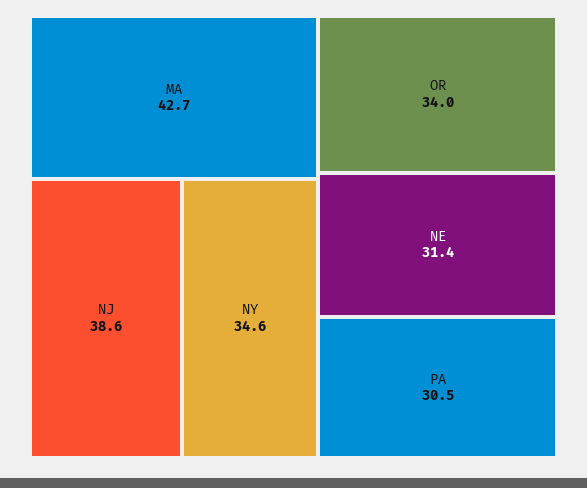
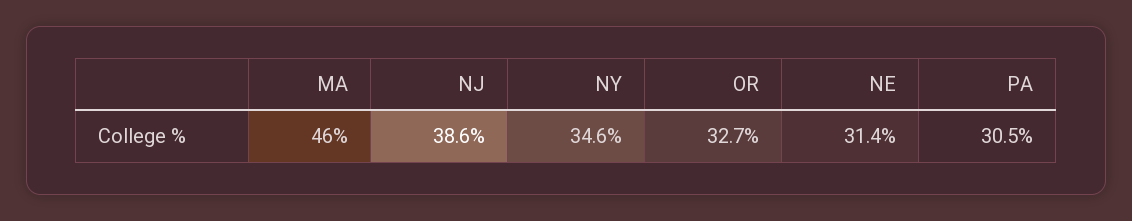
  {
-   "MA": 42.7,
+   "MA": 46,
    "NJ": 38.6,
    "NY": 34.6,
-   "OR": 34,
+   "OR": 32.7,
    "NE": 31.4,
    "PA": 30.5
  }

